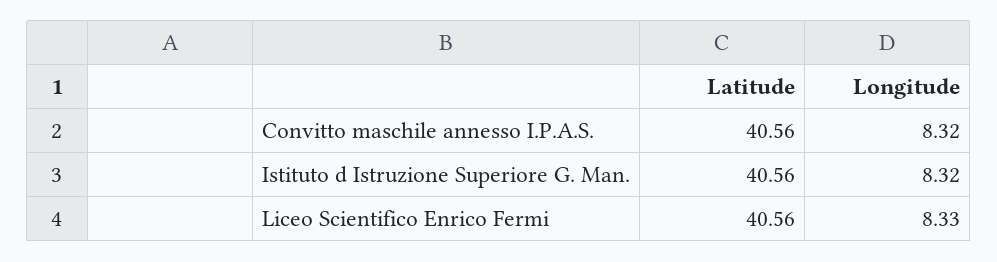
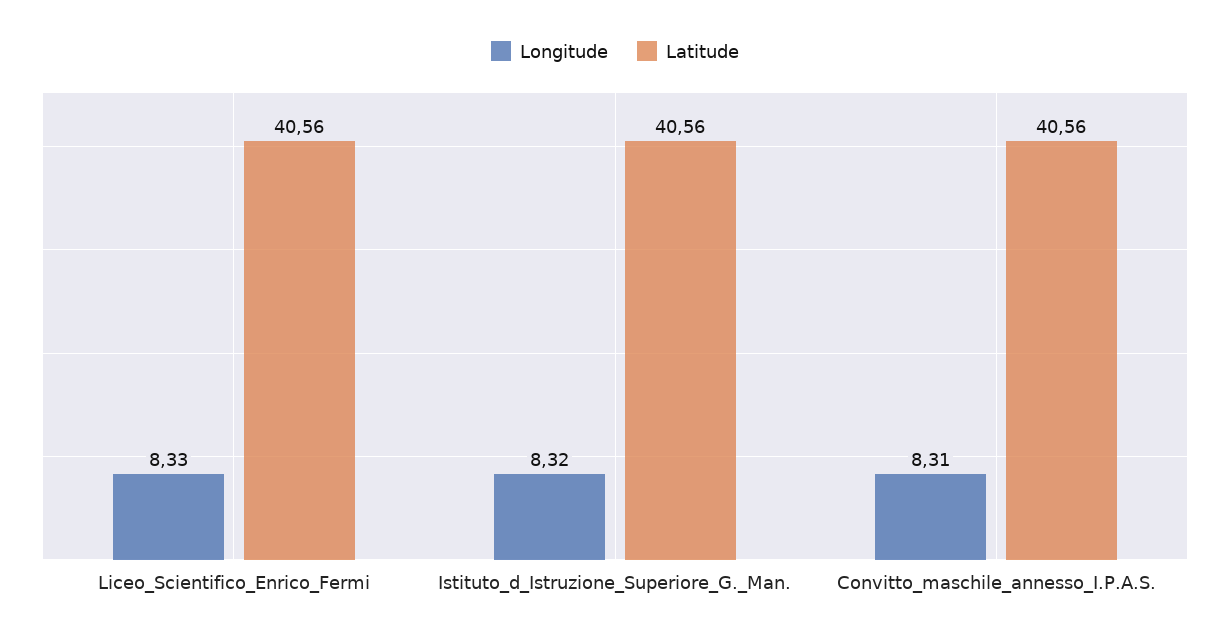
  {
    "Latitude": {
      "Convitto maschile annesso I.P.A.S.": 40.56,
      "Istituto d Istruzione Superiore G. Man.": 40.56,
      "Liceo Scientifico Enrico Fermi": 40.56
    },
    "Longitude": {
-     "Convitto maschile annesso I.P.A.S.": 8.32,
+     "Convitto maschile annesso I.P.A.S.": 8.31,
      "Istituto d Istruzione Superiore G. Man.": 8.32,
      "Liceo Scientifico Enrico Fermi": 8.33
    }
  }

